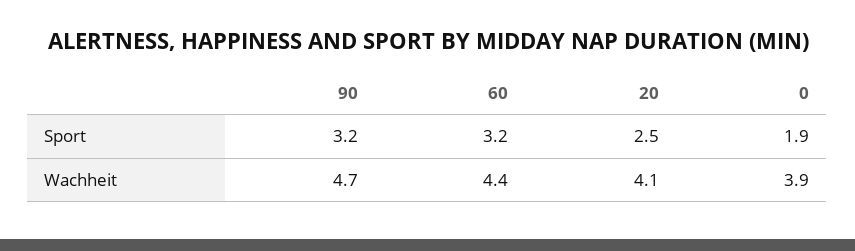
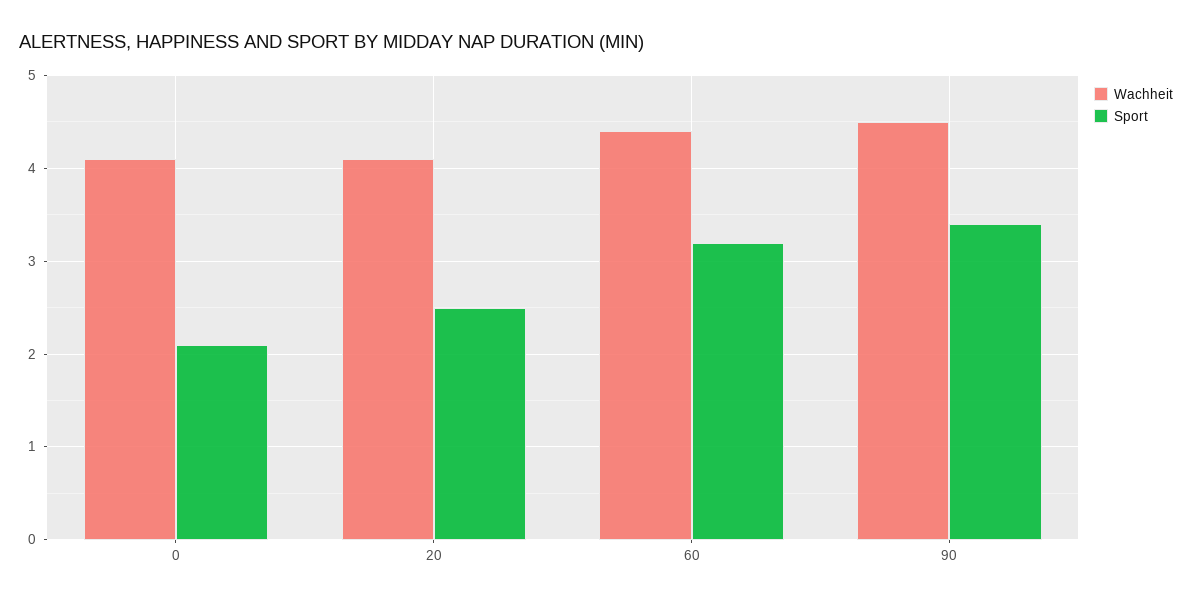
  {
    "Sport": {
-     "90": 3.2,
+     "90": 3.4,
      "60": 3.2,
      "20": 2.5,
-     "0": 1.9
+     "0": 2.1
    },
    "Wachheit": {
-     "90": 4.7,
+     "90": 4.5,
      "60": 4.4,
      "20": 4.1,
-     "0": 3.9
+     "0": 4.1
    }
  }

